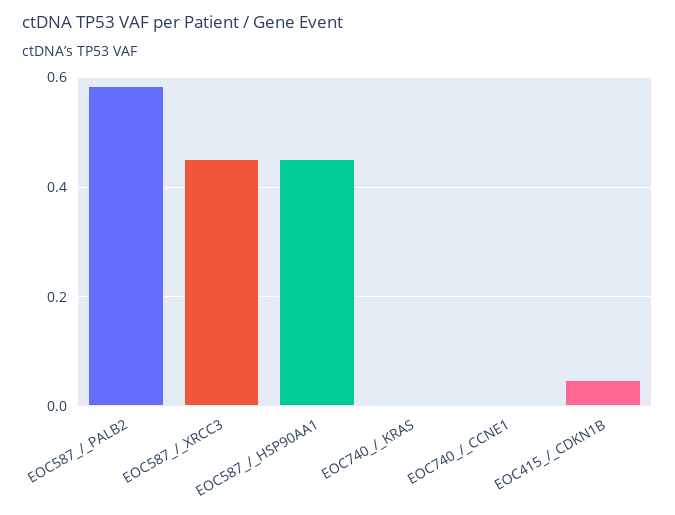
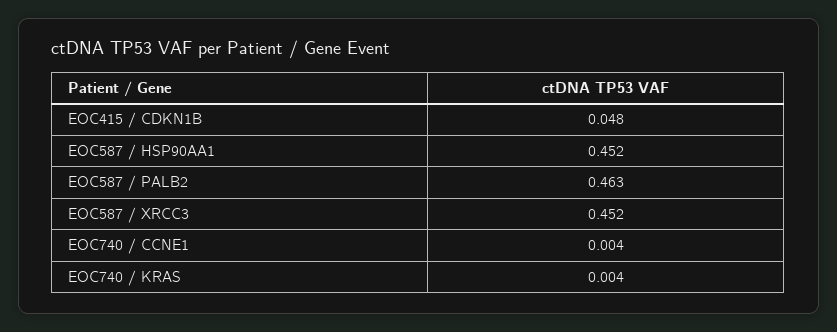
  {
-   "EOC587_/_PALB2": 0.58,
+   "EOC587_/_PALB2": 0.463,
    "EOC587_/_XRCC3": 0.452,
    "EOC587_/_HSP90AA1": 0.452,
    "EOC740_/_KRAS": 0.004,
    "EOC740_/_CCNE1": 0.004,
    "EOC415_/_CDKN1B": 0.048
  }

